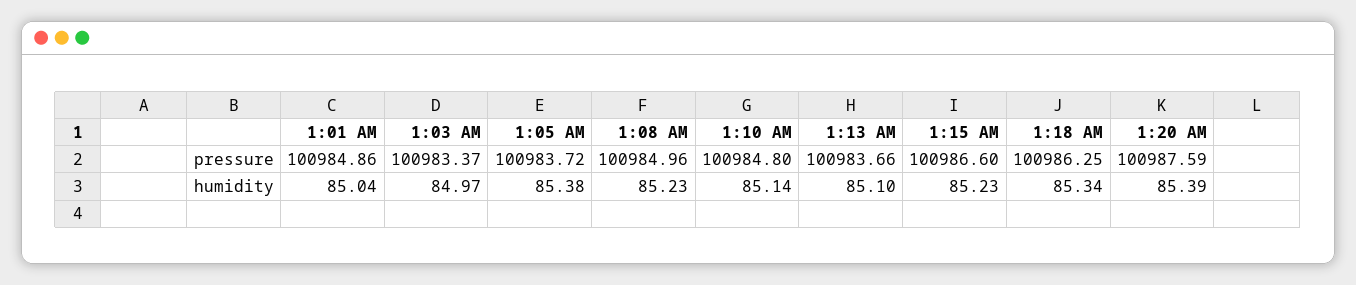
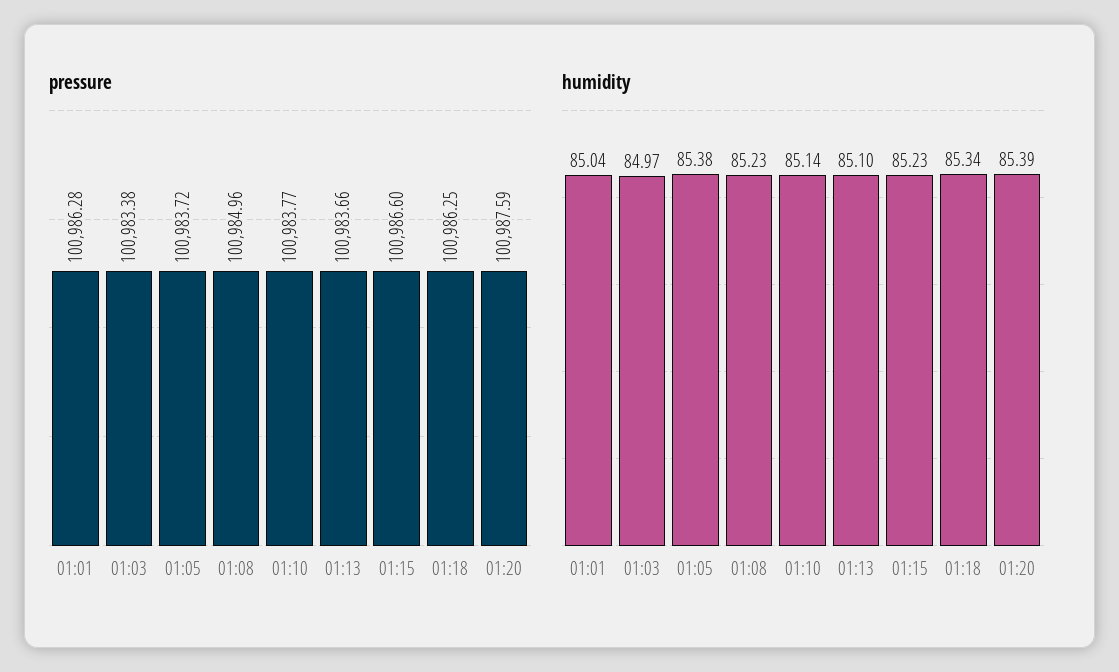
  {
    "pressure": {
-     "1:01 AM": 100984.86,
+     "1:01 AM": 100986.28,
-     "1:03 AM": 100983.37,
+     "1:03 AM": 100983.38,
      "1:05 AM": 100983.72,
      "1:08 AM": 100984.96,
-     "1:10 AM": 100984.8,
+     "1:10 AM": 100983.77,
      "1:13 AM": 100983.66,
      "1:15 AM": 100986.6,
      "1:18 AM": 100986.25,
      "1:20 AM": 100987.59
    },
    "humidity": {
      "1:01 AM": 85.04,
      "1:03 AM": 84.97,
      "1:05 AM": 85.38,
      "1:08 AM": 85.23,
      "1:10 AM": 85.14,
      "1:13 AM": 85.1,
      "1:15 AM": 85.23,
      "1:18 AM": 85.34,
      "1:20 AM": 85.39
    }
  }

